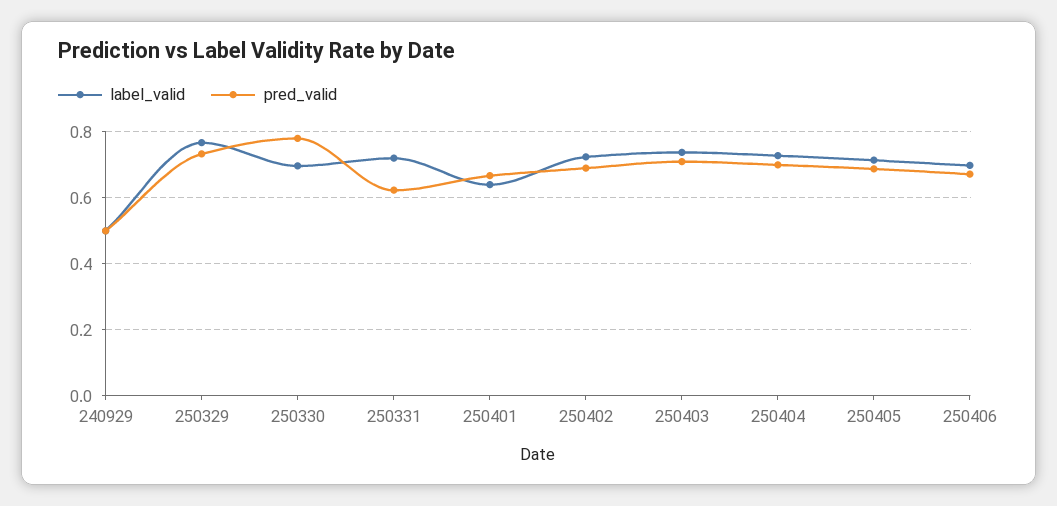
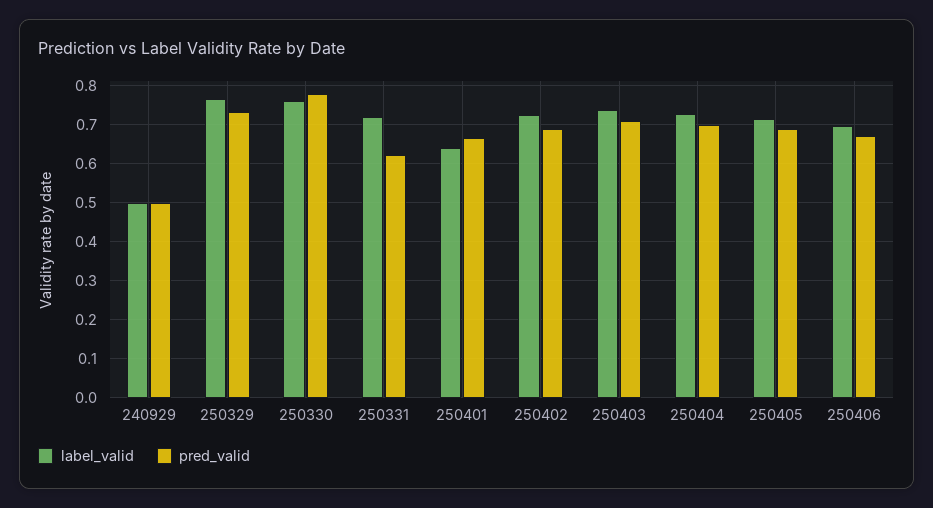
  {
    "label_valid": {
      "240929": 0.5,
      "250329": 0.76,
-     "250330": 0.7,
+     "250330": 0.76,
      "250331": 0.72,
      "250401": 0.64,
      "250402": 0.72,
      "250403": 0.74,
      "250404": 0.72,
      "250405": 0.72,
      "250406": 0.7
    },
    "pred_valid": {
      "240929": 0.5,
      "250329": 0.74,
      "250330": 0.78,
      "250331": 0.62,
      "250401": 0.66,
      "250402": 0.7,
      "250403": 0.72,
      "250404": 0.7,
      "250405": 0.68,
      "250406": 0.68
    }
  }

